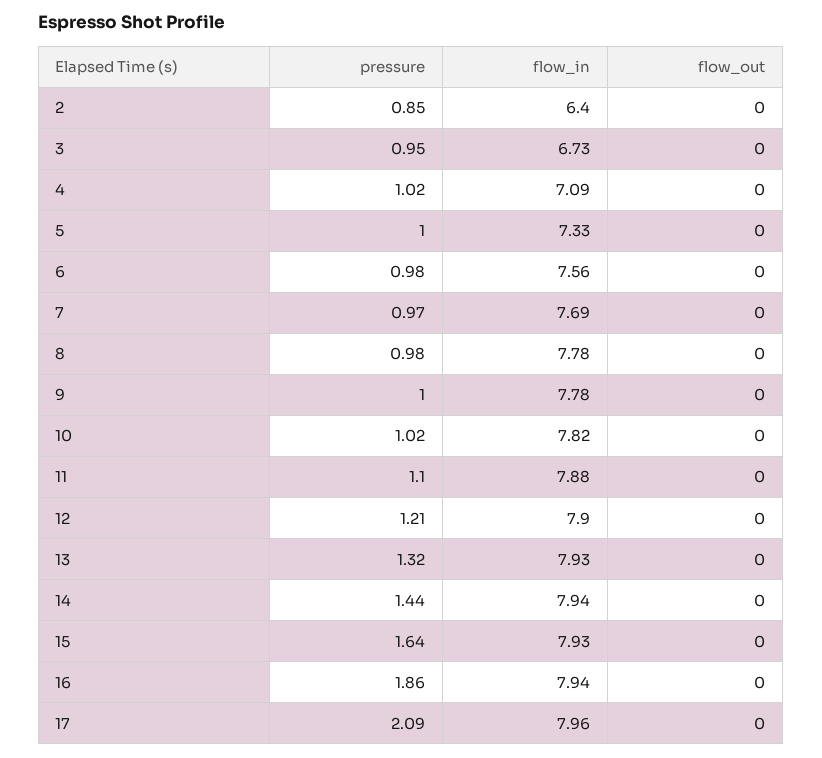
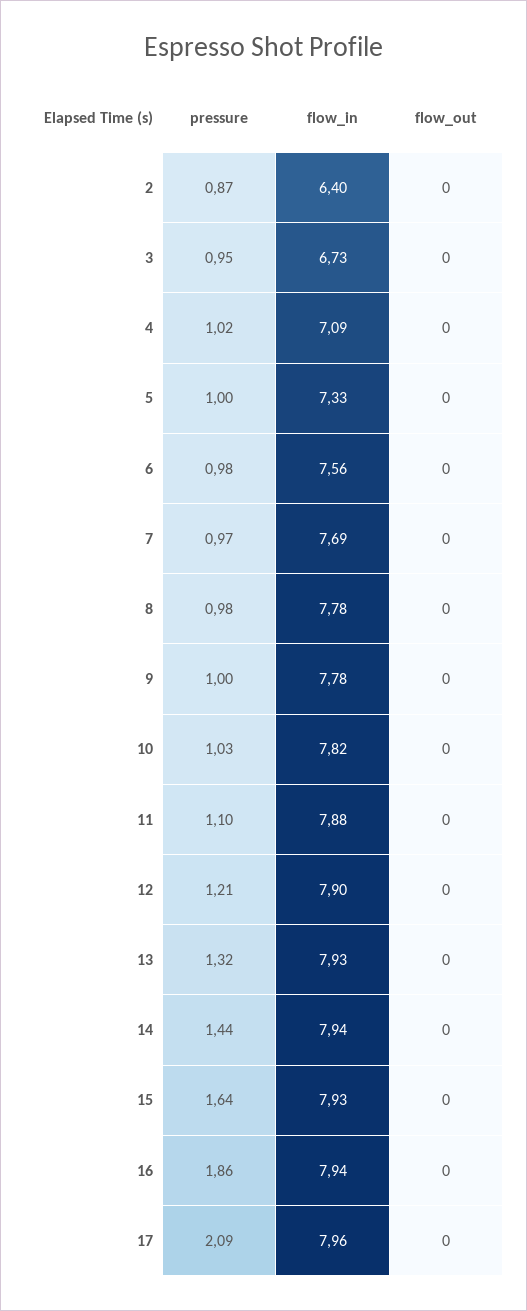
  {
    "pressure": {
-     "2": 0.85,
+     "2": 0.87,
      "3": 0.95,
      "4": 1.02,
      "5": 1,
      "6": 0.98,
      "7": 0.97,
      "8": 0.98,
      "9": 1,
-     "10": 1.02,
+     "10": 1.03,
      "11": 1.1,
      "12": 1.21,
      "13": 1.32,
      "14": 1.44,
      "15": 1.64,
      "16": 1.86,
      "17": 2.09
    },
    "flow_in": {
      "2": 6.4,
      "3": 6.73,
      "4": 7.09,
      "5": 7.33,
      "6": 7.56,
      "7": 7.69,
      "8": 7.78,
      "9": 7.78,
      "10": 7.82,
      "11": 7.88,
      "12": 7.9,
      "13": 7.93,
      "14": 7.94,
      "15": 7.93,
      "16": 7.94,
      "17": 7.96
    },
    "flow_out": {
      "2": 0,
      "3": 0,
      "4": 0,
      "5": 0,
      "6": 0,
      "7": 0,
      "8": 0,
      "9": 0,
      "10": 0,
      "11": 0,
      "12": 0,
      "13": 0,
      "14": 0,
      "15": 0,
      "16": 0,
      "17": 0
    }
  }

